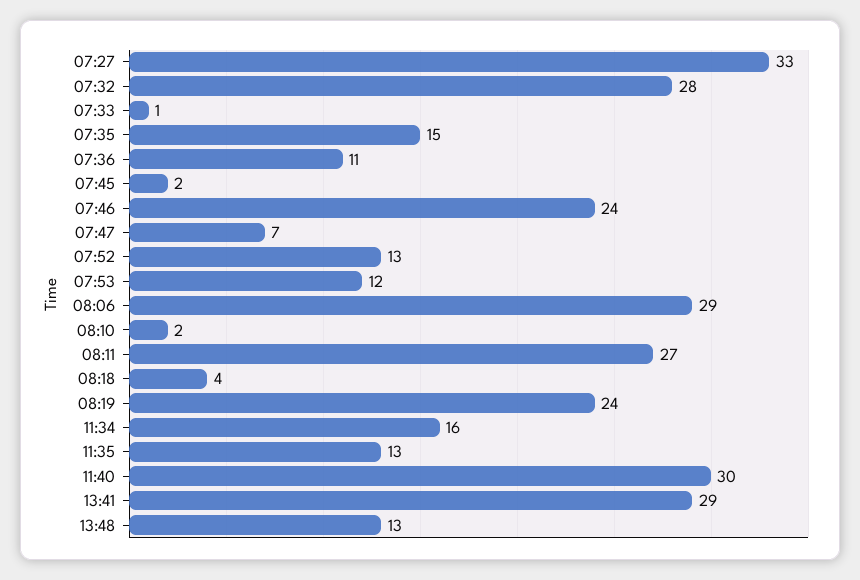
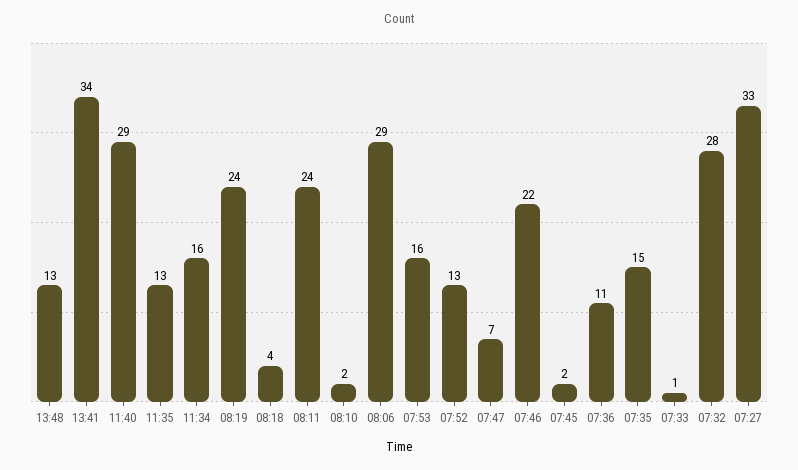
  {
    "07:27": 33,
    "07:32": 28,
    "07:33": 1,
    "07:35": 15,
    "07:36": 11,
    "07:45": 2,
-   "07:46": 24,
+   "07:46": 22,
    "07:47": 7,
    "07:52": 13,
-   "07:53": 12,
+   "07:53": 16,
    "08:06": 29,
    "08:10": 2,
-   "08:11": 27,
+   "08:11": 24,
    "08:18": 4,
    "08:19": 24,
    "11:34": 16,
    "11:35": 13,
-   "11:40": 30,
+   "11:40": 29,
-   "13:41": 29,
+   "13:41": 34,
    "13:48": 13
  }

